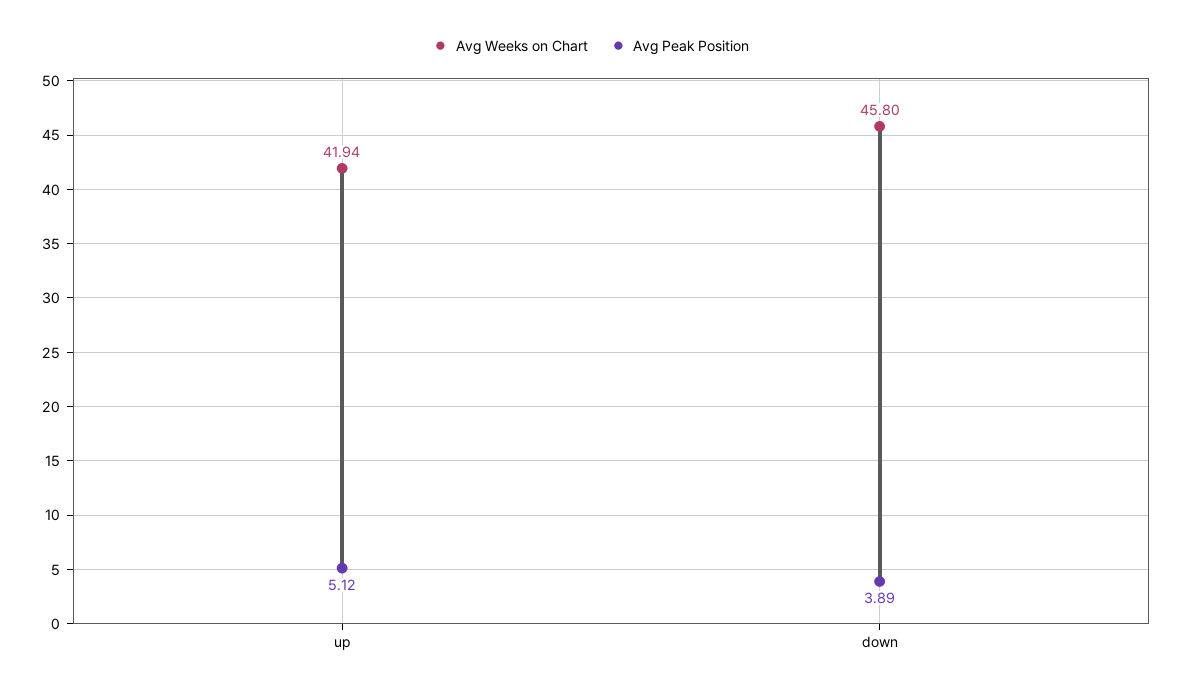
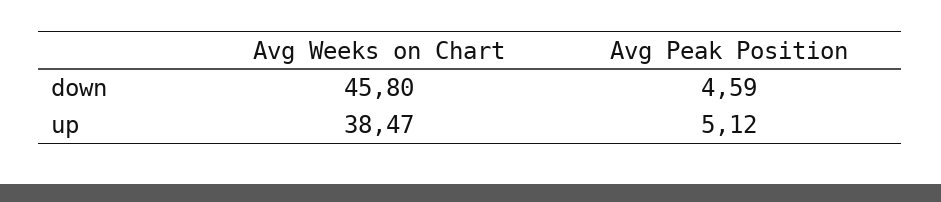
  {
    "Avg Weeks on Chart": {
-     "up": 41.94,
+     "up": 38.47,
      "down": 45.8
    },
    "Avg Peak Position": {
      "up": 5.12,
-     "down": 3.89
+     "down": 4.59
    }
  }

